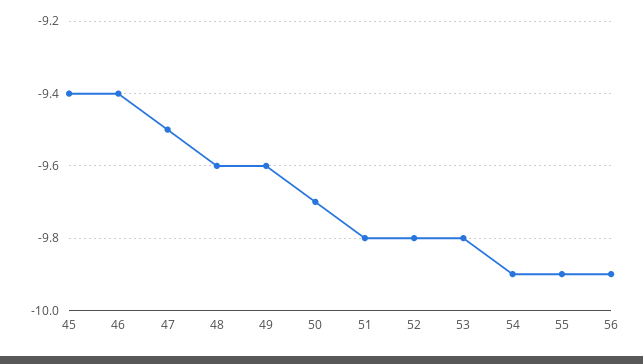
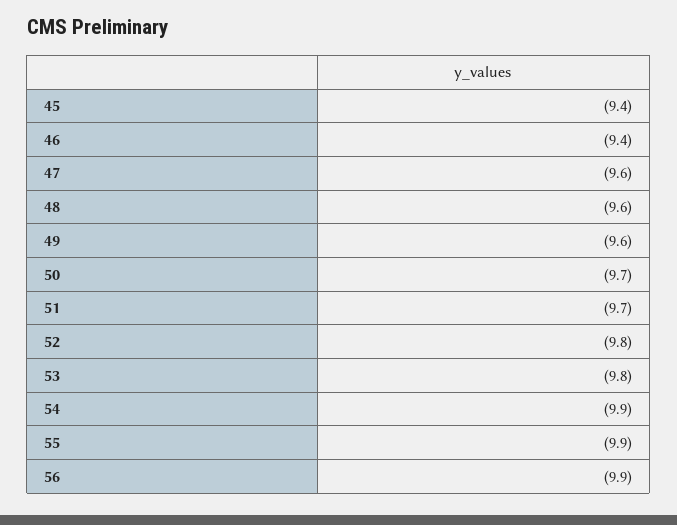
  {
    "45": -9.4,
    "46": -9.4,
-   "47": -9.5,
+   "47": -9.6,
    "48": -9.6,
    "49": -9.6,
    "50": -9.7,
-   "51": -9.8,
+   "51": -9.7,
    "52": -9.8,
    "53": -9.8,
    "54": -9.9,
    "55": -9.9,
    "56": -9.9
  }

